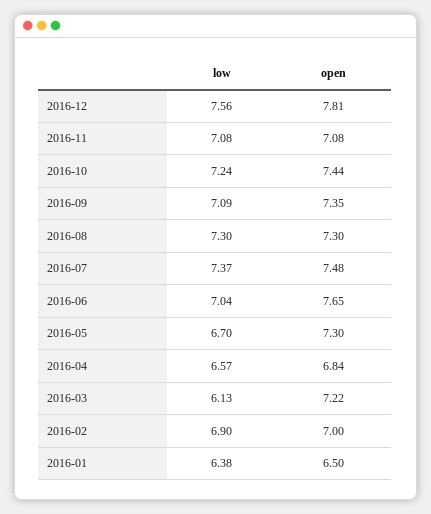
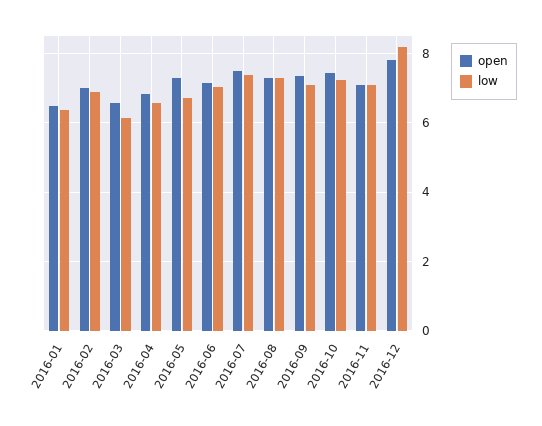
  {
    "low": {
-     "2016-12": 7.56,
+     "2016-12": 8.2,
      "2016-11": 7.08,
      "2016-10": 7.24,
      "2016-09": 7.09,
      "2016-08": 7.3,
      "2016-07": 7.37,
      "2016-06": 7.04,
      "2016-05": 6.7,
      "2016-04": 6.57,
      "2016-03": 6.13,
      "2016-02": 6.9,
      "2016-01": 6.38
    },
    "open": {
      "2016-12": 7.81,
      "2016-11": 7.08,
      "2016-10": 7.44,
      "2016-09": 7.35,
      "2016-08": 7.3,
      "2016-07": 7.48,
-     "2016-06": 7.65,
+     "2016-06": 7.2,
      "2016-05": 7.3,
      "2016-04": 6.84,
-     "2016-03": 7.22,
+     "2016-03": 6.6,
      "2016-02": 7,
      "2016-01": 6.5
    }
  }

